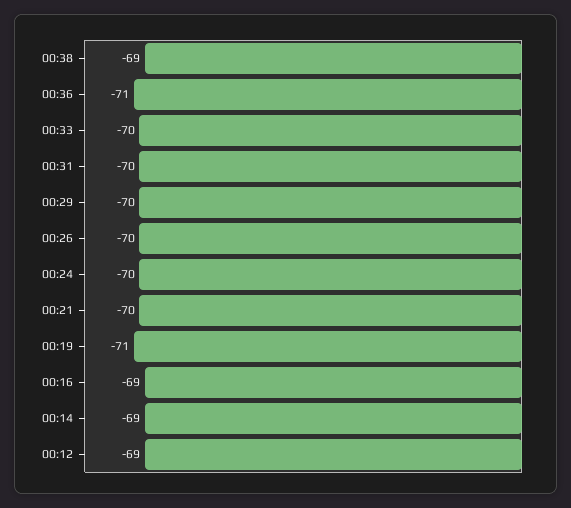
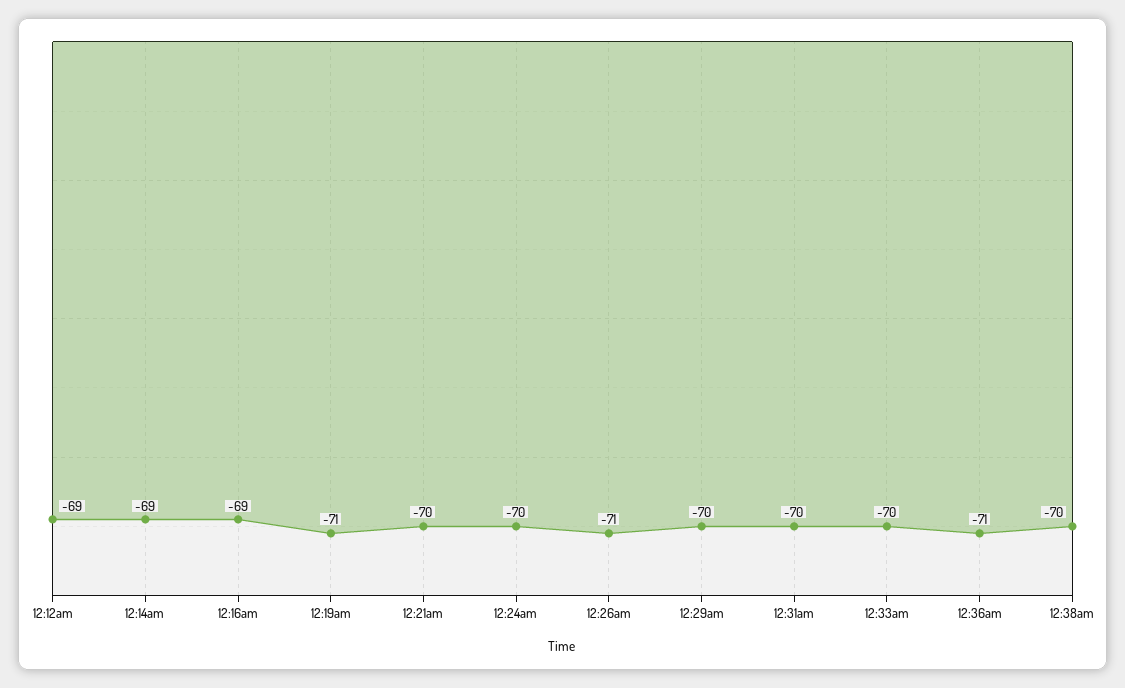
  {
-   "00:38": -69,
+   "00:38": -70,
    "00:36": -71,
    "00:33": -70,
    "00:31": -70,
    "00:29": -70,
-   "00:26": -70,
+   "00:26": -71,
    "00:24": -70,
    "00:21": -70,
    "00:19": -71,
    "00:16": -69,
    "00:14": -69,
    "00:12": -69
  }

